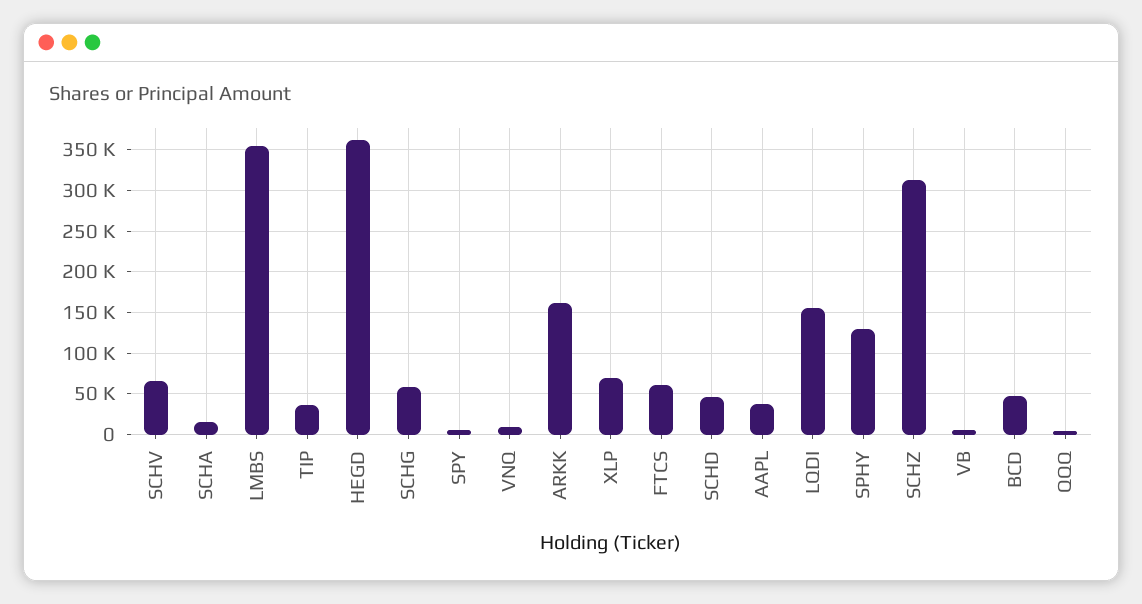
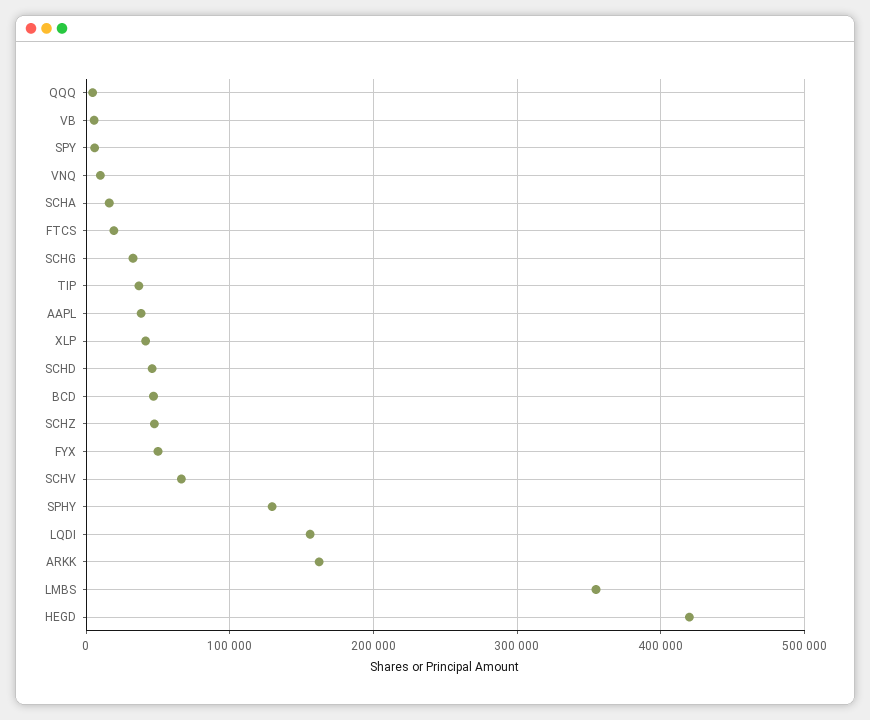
  {
    "SCHV": 70000,
    "SCHA": 20000,
    "LMBS": 350000,
    "TIP": 40000,
-   "HEGD": 360000,
+   "HEGD": 420000,
-   "SCHG": 60000,
+   "SCHG": 30000,
    "SPY": 10000,
    "VNQ": 10000,
    "ARKK": 160000,
-   "XLP": 70000,
+   "XLP": 40000,
-   "FTCS": 60000,
+   "FTCS": 20000,
    "SCHD": 50000,
    "AAPL": 40000,
    "LQDI": 160000,
    "SPHY": 130000,
-   "SCHZ": 310000,
+   "SCHZ": 50000,
    "VB": 10000,
    "BCD": 50000,
-   "QQQ": 0
+   "QQQ": 0,
+   "FYX": 50000
  }

